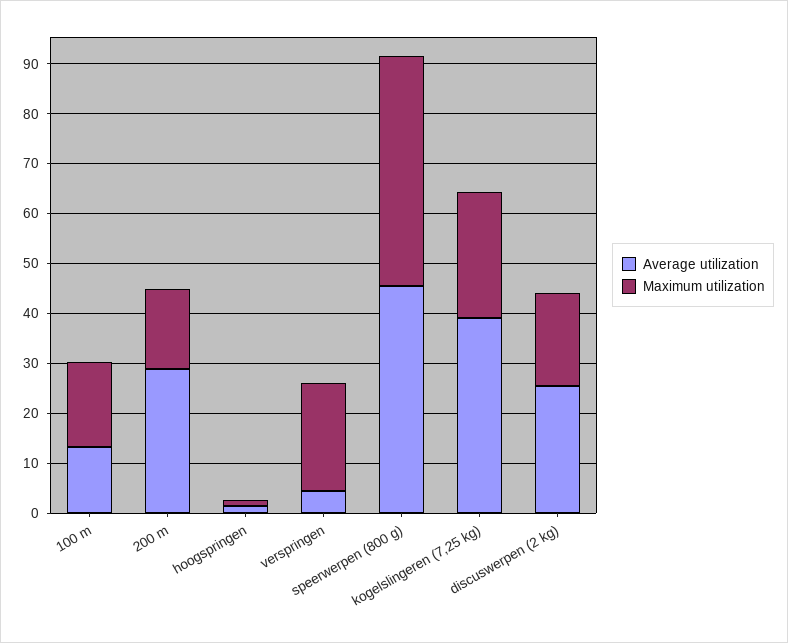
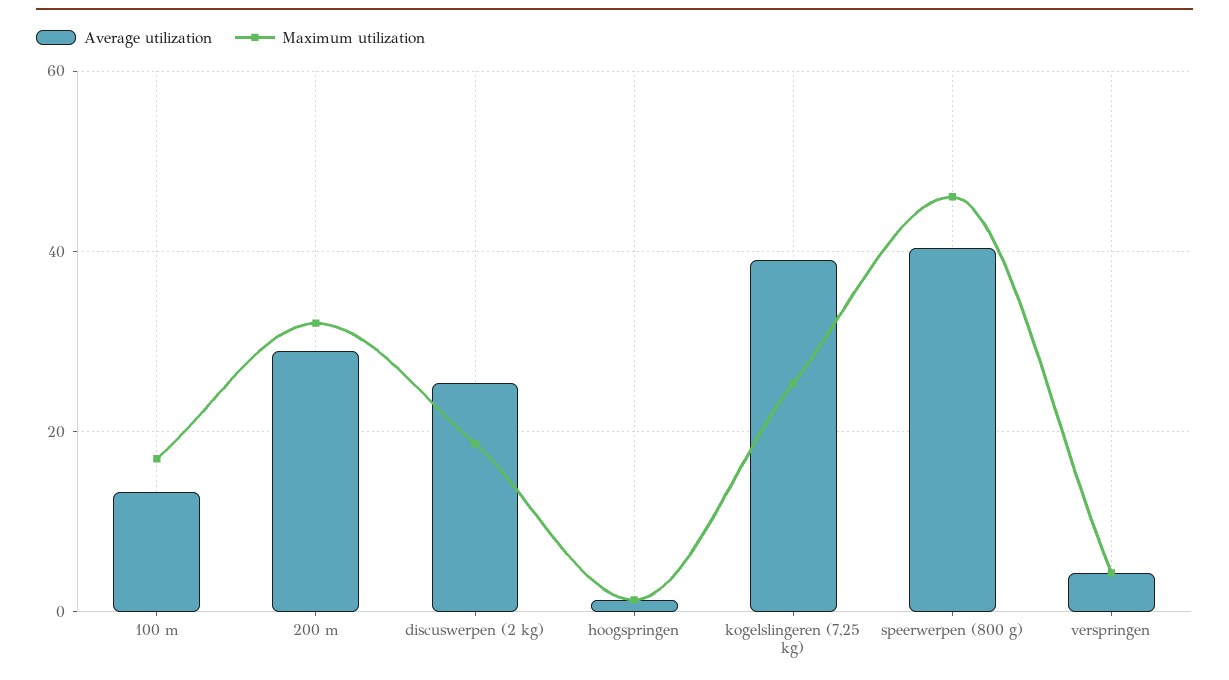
  {
    "Average utilization": {
      "100 m": 14,
      "200 m": 28,
      "hoogspringen": 2,
      "verspringen": 4,
-     "speerwerpen (800 g)": 46,
+     "speerwerpen (800 g)": 40,
      "kogelslingeren (7,25 kg)": 40,
      "discuswerpen (2 kg)": 26
    },
    "Maximum utilization": {
      "100 m": 18,
-     "200 m": 16,
+     "200 m": 32,
      "hoogspringen": 2,
-     "verspringen": 22,
+     "verspringen": 4,
      "speerwerpen (800 g)": 46,
      "kogelslingeren (7,25 kg)": 26,
      "discuswerpen (2 kg)": 18
    }
  }

